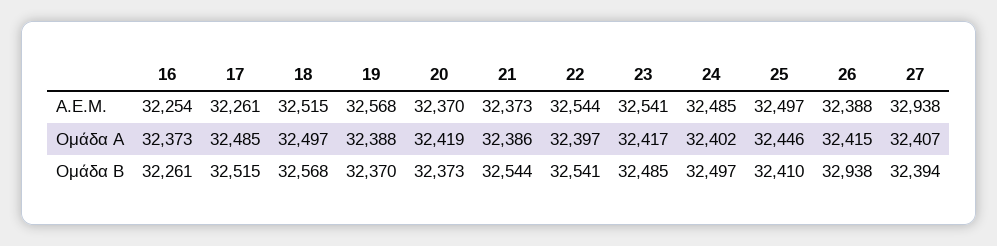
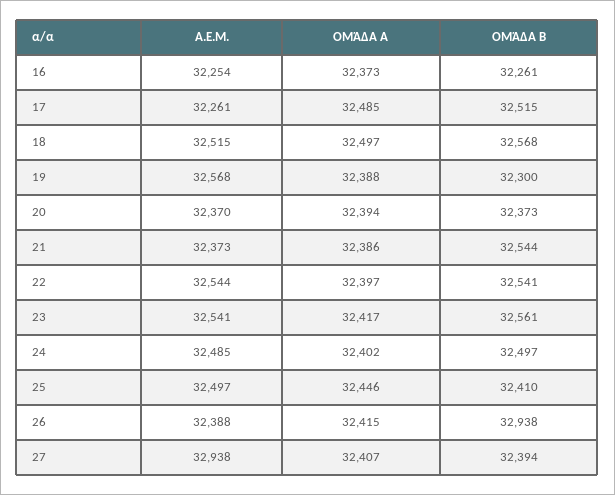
  {
    "16": {
      "Α.Ε.Μ.": 32254,
      "Ομάδα Α": 32373,
      "Ομάδα Β": 32261
    },
    "17": {
      "Α.Ε.Μ.": 32261,
      "Ομάδα Α": 32485,
      "Ομάδα Β": 32515
    },
    "18": {
      "Α.Ε.Μ.": 32515,
      "Ομάδα Α": 32497,
      "Ομάδα Β": 32568
    },
    "19": {
      "Α.Ε.Μ.": 32568,
      "Ομάδα Α": 32388,
-     "Ομάδα Β": 32370
+     "Ομάδα Β": 32300
    },
    "20": {
      "Α.Ε.Μ.": 32370,
-     "Ομάδα Α": 32419,
+     "Ομάδα Α": 32394,
      "Ομάδα Β": 32373
    },
    "21": {
      "Α.Ε.Μ.": 32373,
      "Ομάδα Α": 32386,
      "Ομάδα Β": 32544
    },
    "22": {
      "Α.Ε.Μ.": 32544,
      "Ομάδα Α": 32397,
      "Ομάδα Β": 32541
    },
    "23": {
      "Α.Ε.Μ.": 32541,
      "Ομάδα Α": 32417,
-     "Ομάδα Β": 32485
+     "Ομάδα Β": 32561
    },
    "24": {
      "Α.Ε.Μ.": 32485,
      "Ομάδα Α": 32402,
      "Ομάδα Β": 32497
    },
    "25": {
      "Α.Ε.Μ.": 32497,
      "Ομάδα Α": 32446,
      "Ομάδα Β": 32410
    },
    "26": {
      "Α.Ε.Μ.": 32388,
      "Ομάδα Α": 32415,
      "Ομάδα Β": 32938
    },
    "27": {
      "Α.Ε.Μ.": 32938,
      "Ομάδα Α": 32407,
      "Ομάδα Β": 32394
    }
  }

